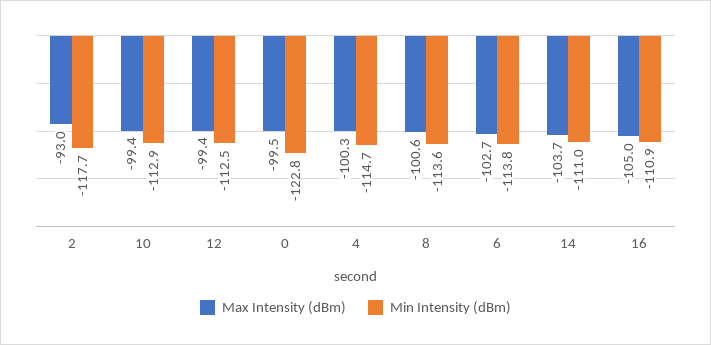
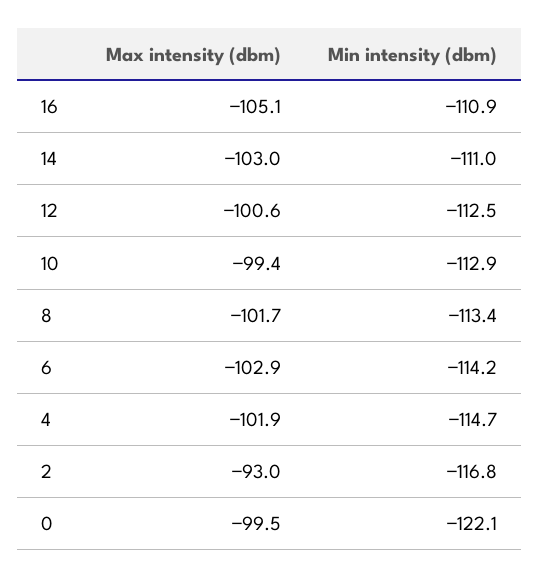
  {
    "Max Intensity (dBm)": {
      "2": -93,
      "10": -99.4,
-     "12": -99.4,
+     "12": -100.6,
      "0": -99.5,
-     "4": -100.3,
+     "4": -101.9,
-     "8": -100.6,
+     "8": -101.7,
-     "6": -102.7,
+     "6": -102.9,
-     "14": -103.7,
+     "14": -103,
-     "16": -105
+     "16": -105.1
    },
    "Min Intensity (dBm)": {
-     "2": -117.7,
+     "2": -116.8,
      "10": -112.9,
      "12": -112.5,
-     "0": -122.8,
+     "0": -122.1,
      "4": -114.7,
-     "8": -113.6,
+     "8": -113.4,
-     "6": -113.8,
+     "6": -114.2,
      "14": -111,
      "16": -110.9
    }
  }

